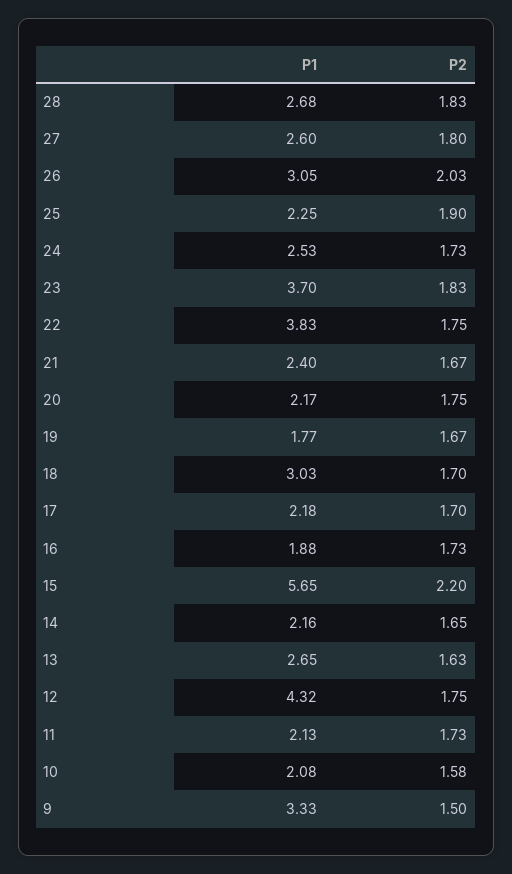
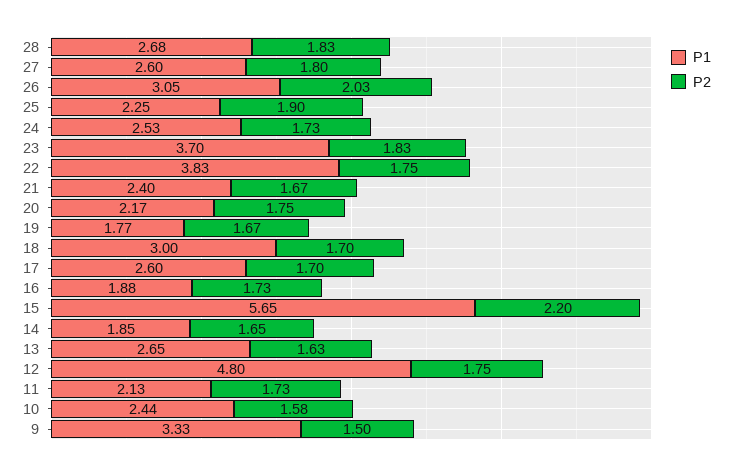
  {
    "P1": {
      "28": 2.68,
      "27": 2.6,
      "26": 3.05,
      "25": 2.25,
      "24": 2.53,
      "23": 3.7,
      "22": 3.83,
      "21": 2.4,
      "20": 2.17,
      "19": 1.77,
-     "18": 3.03,
+     "18": 3,
-     "17": 2.18,
+     "17": 2.6,
      "16": 1.88,
      "15": 5.65,
-     "14": 2.16,
+     "14": 1.85,
      "13": 2.65,
-     "12": 4.32,
+     "12": 4.8,
      "11": 2.13,
-     "10": 2.08,
+     "10": 2.44,
      "9": 3.33
    },
    "P2": {
      "28": 1.83,
      "27": 1.8,
      "26": 2.03,
      "25": 1.9,
      "24": 1.73,
      "23": 1.83,
      "22": 1.75,
      "21": 1.67,
      "20": 1.75,
      "19": 1.67,
      "18": 1.7,
      "17": 1.7,
      "16": 1.73,
      "15": 2.2,
      "14": 1.65,
      "13": 1.63,
      "12": 1.75,
      "11": 1.73,
      "10": 1.58,
      "9": 1.5
    }
  }

